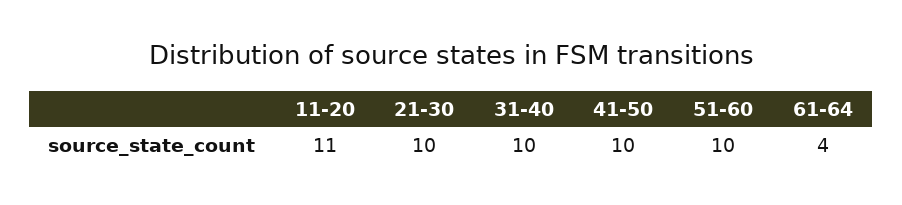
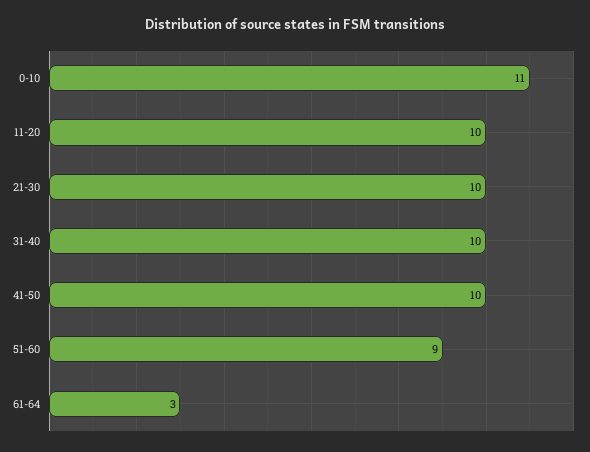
  {
-   "11-20": 11,
+   "11-20": 10,
    "21-30": 10,
    "31-40": 10,
    "41-50": 10,
-   "51-60": 10,
+   "51-60": 9,
-   "61-64": 4
+   "61-64": 3,
+   "0-10": 11
  }

